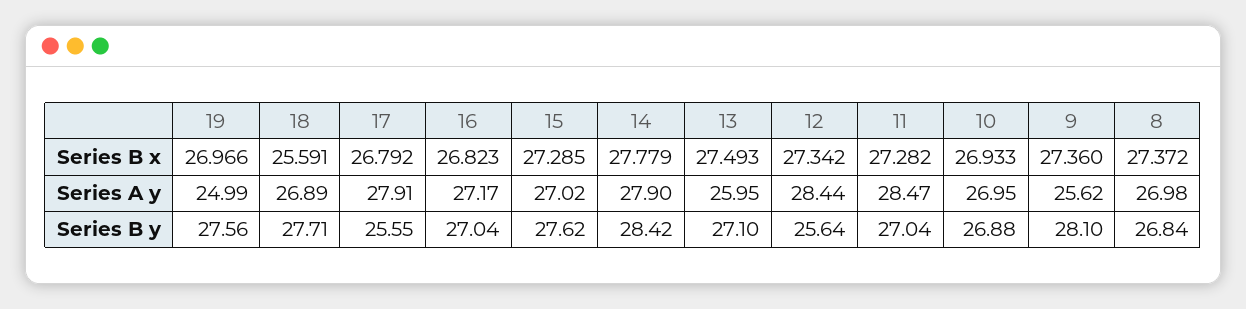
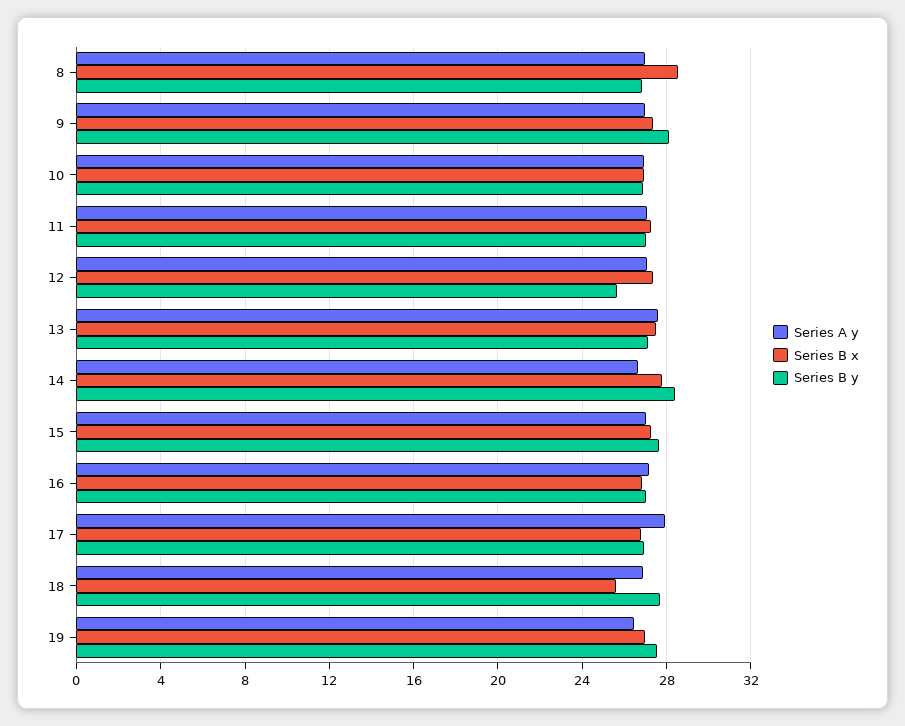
  {
    "Series B x": {
      "19": 26.966,
      "18": 25.591,
      "17": 26.792,
      "16": 26.823,
      "15": 27.285,
      "14": 27.779,
      "13": 27.493,
      "12": 27.342,
      "11": 27.282,
      "10": 26.933,
      "9": 27.36,
-     "8": 27.372
+     "8": 28.5
    },
    "Series A y": {
-     "19": 24.99,
+     "19": 26.5,
      "18": 26.89,
      "17": 27.91,
      "16": 27.17,
      "15": 27.02,
-     "14": 27.9,
+     "14": 26.5,
-     "13": 25.95,
+     "13": 27.5,
-     "12": 28.44,
+     "12": 27,
-     "11": 28.47,
+     "11": 27,
      "10": 26.95,
-     "9": 25.62,
+     "9": 27,
      "8": 26.98
    },
    "Series B y": {
      "19": 27.56,
      "18": 27.71,
-     "17": 25.55,
+     "17": 27,
      "16": 27.04,
      "15": 27.62,
      "14": 28.42,
      "13": 27.1,
      "12": 25.64,
      "11": 27.04,
      "10": 26.88,
      "9": 28.1,
      "8": 26.84
    }
  }

